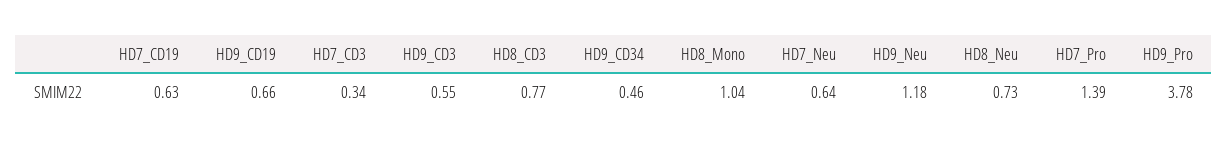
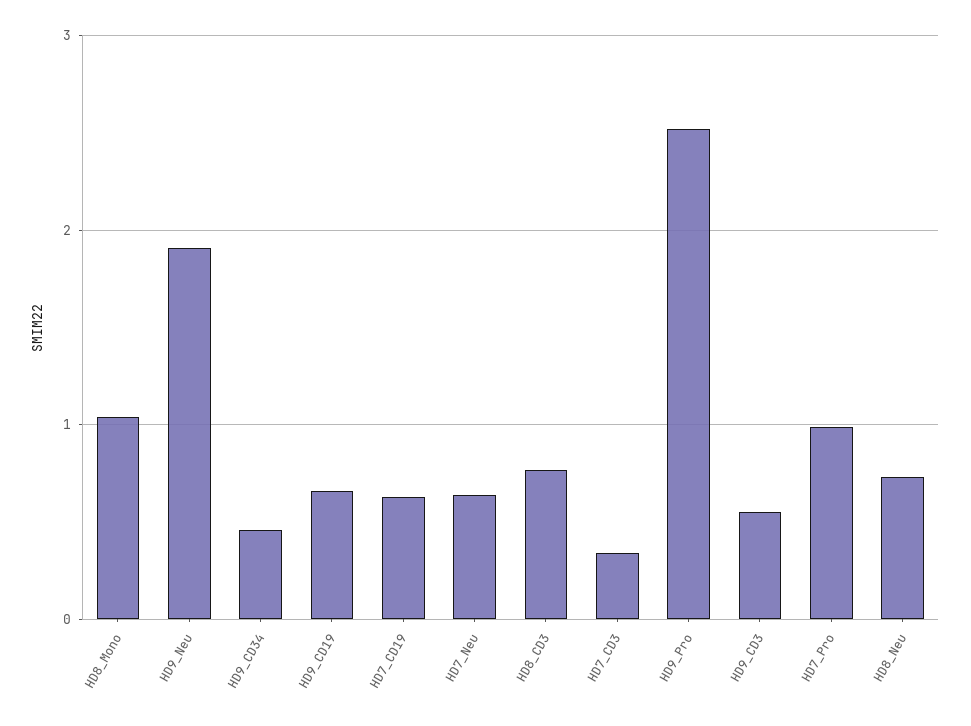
  {
    "HD7_CD19": 0.63,
    "HD9_CD19": 0.66,
    "HD7_CD3": 0.34,
    "HD9_CD3": 0.55,
    "HD8_CD3": 0.77,
    "HD9_CD34": 0.46,
    "HD8_Mono": 1.04,
    "HD7_Neu": 0.64,
-   "HD9_Neu": 1.18,
+   "HD9_Neu": 1.9,
    "HD8_Neu": 0.73,
-   "HD7_Pro": 1.39,
+   "HD7_Pro": 1,
-   "HD9_Pro": 3.78
+   "HD9_Pro": 2.5
  }

